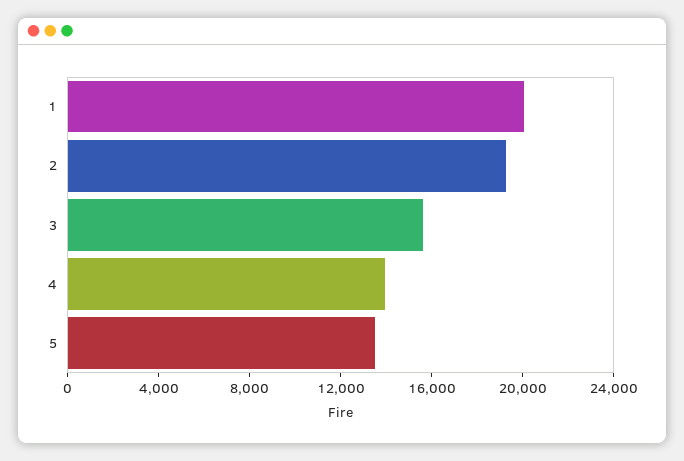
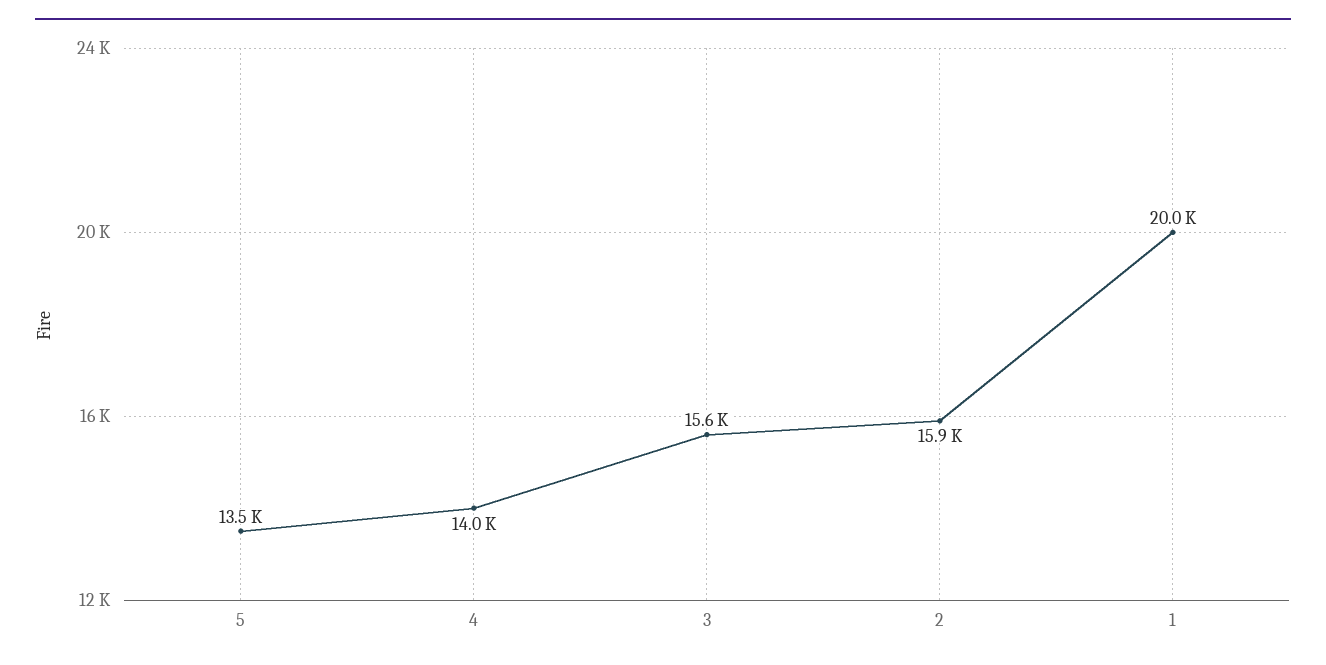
  {
    "1": 20000,
-   "2": 19000,
+   "2": 15900,
    "3": 15600,
    "4": 14000,
    "5": 13500
  }

